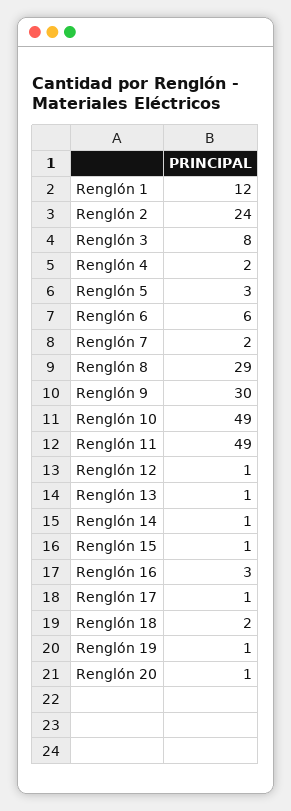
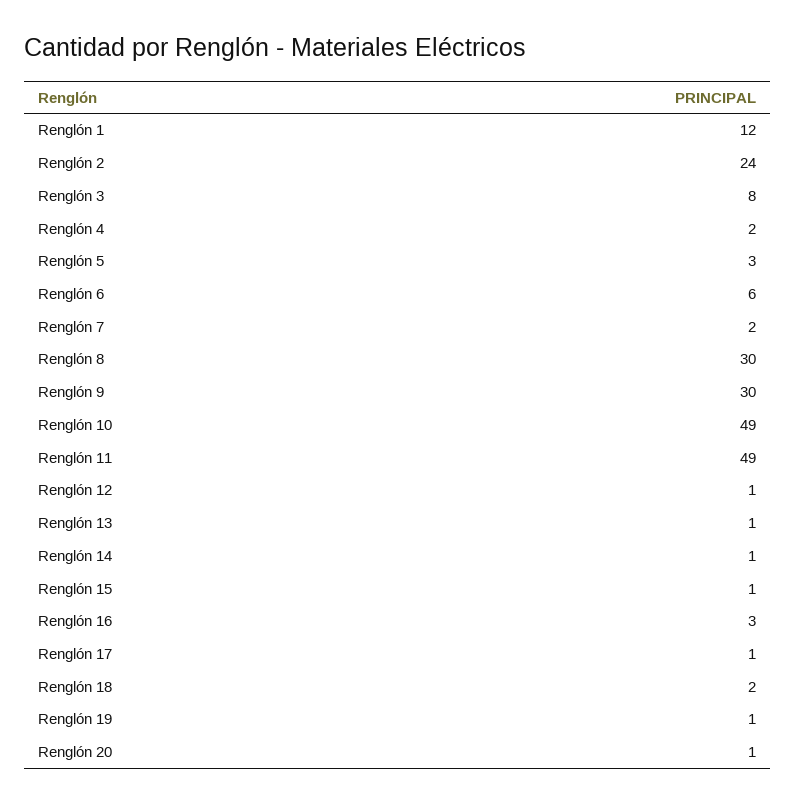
  {
    "Renglón 1": 12,
    "Renglón 2": 24,
    "Renglón 3": 8,
    "Renglón 4": 2,
    "Renglón 5": 3,
    "Renglón 6": 6,
    "Renglón 7": 2,
-   "Renglón 8": 29,
+   "Renglón 8": 30,
    "Renglón 9": 30,
    "Renglón 10": 49,
    "Renglón 11": 49,
    "Renglón 12": 1,
    "Renglón 13": 1,
    "Renglón 14": 1,
    "Renglón 15": 1,
    "Renglón 16": 3,
    "Renglón 17": 1,
    "Renglón 18": 2,
    "Renglón 19": 1,
    "Renglón 20": 1
  }

